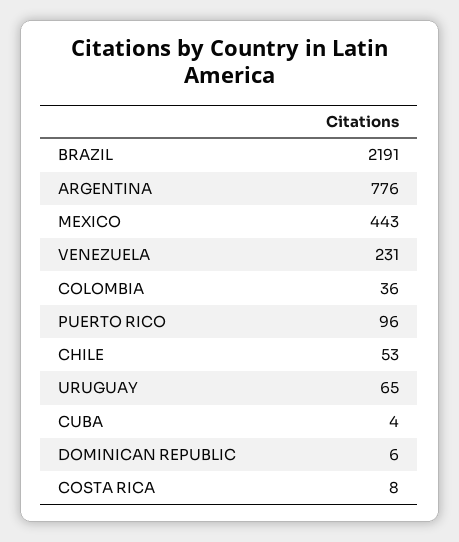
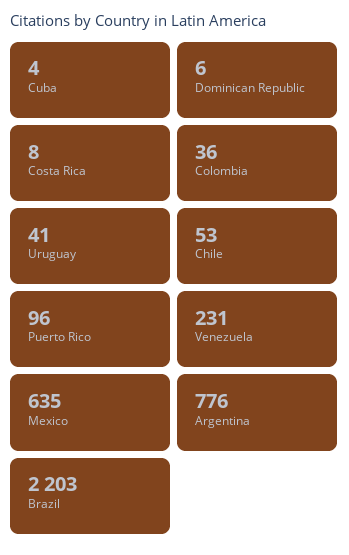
  {
-   "BRAZIL": 2191,
+   "BRAZIL": 2203,
    "ARGENTINA": 776,
-   "MEXICO": 443,
+   "MEXICO": 635,
    "VENEZUELA": 231,
    "COLOMBIA": 36,
    "PUERTO RICO": 96,
    "CHILE": 53,
-   "URUGUAY": 65,
+   "URUGUAY": 41,
    "CUBA": 4,
    "DOMINICAN REPUBLIC": 6,
    "COSTA RICA": 8
  }

